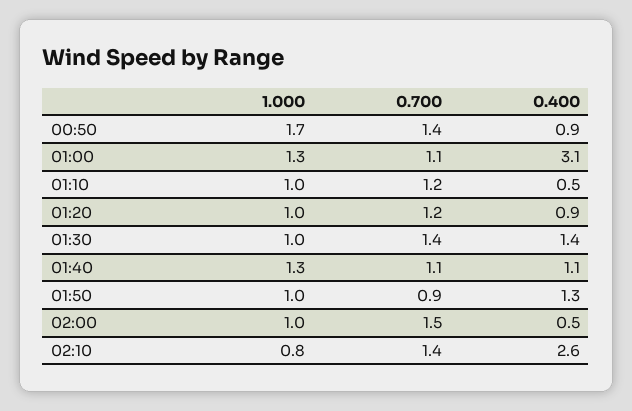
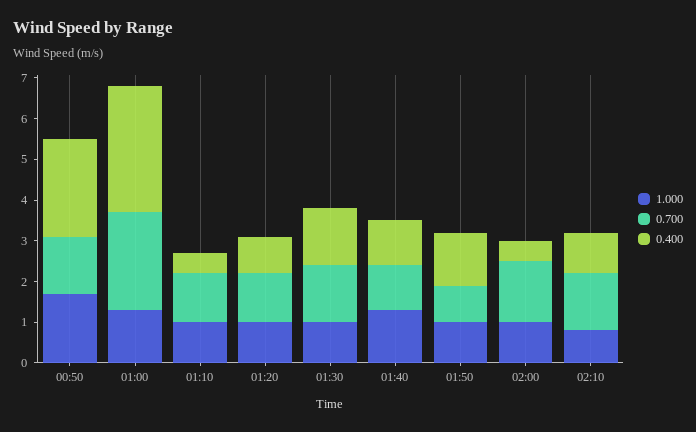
  {
    "1.000": {
      "00:50": 1.7,
      "01:00": 1.3,
      "01:10": 1,
      "01:20": 1,
      "01:30": 1,
      "01:40": 1.3,
      "01:50": 1,
      "02:00": 1,
      "02:10": 0.8
    },
    "0.700": {
      "00:50": 1.4,
-     "01:00": 1.1,
+     "01:00": 2.5,
      "01:10": 1.2,
      "01:20": 1.2,
      "01:30": 1.4,
      "01:40": 1.1,
      "01:50": 0.9,
      "02:00": 1.5,
      "02:10": 1.4
    },
    "0.400": {
-     "00:50": 0.9,
+     "00:50": 2.5,
      "01:00": 3.1,
      "01:10": 0.5,
      "01:20": 0.9,
      "01:30": 1.4,
      "01:40": 1.1,
      "01:50": 1.3,
      "02:00": 0.5,
-     "02:10": 2.6
+     "02:10": 1
    }
  }

